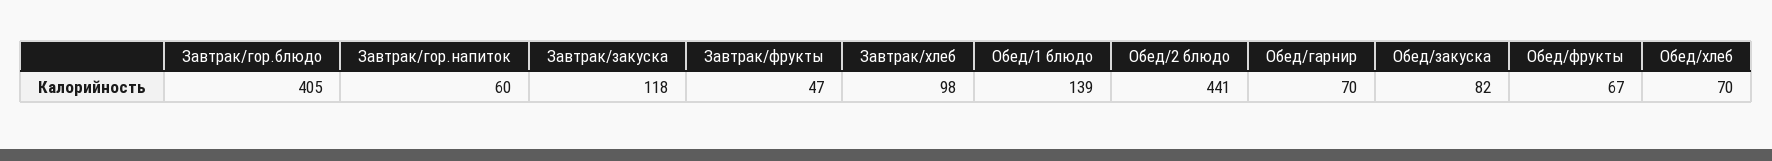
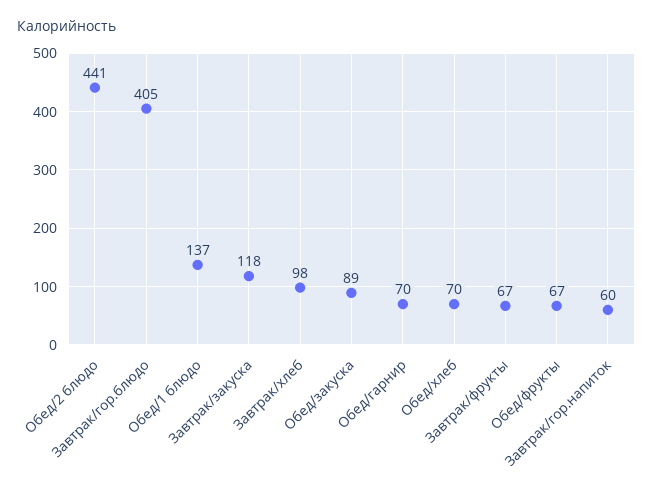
  {
    "Завтрак/гор.блюдо": 405,
    "Завтрак/гор.напиток": 60,
    "Завтрак/закуска": 118,
-   "Завтрак/фрукты": 47,
+   "Завтрак/фрукты": 67,
    "Завтрак/хлеб": 98,
-   "Обед/1 блюдо": 139,
+   "Обед/1 блюдо": 137,
    "Обед/2 блюдо": 441,
    "Обед/гарнир": 70,
-   "Обед/закуска": 82,
+   "Обед/закуска": 89,
    "Обед/фрукты": 67,
    "Обед/хлеб": 70
  }

